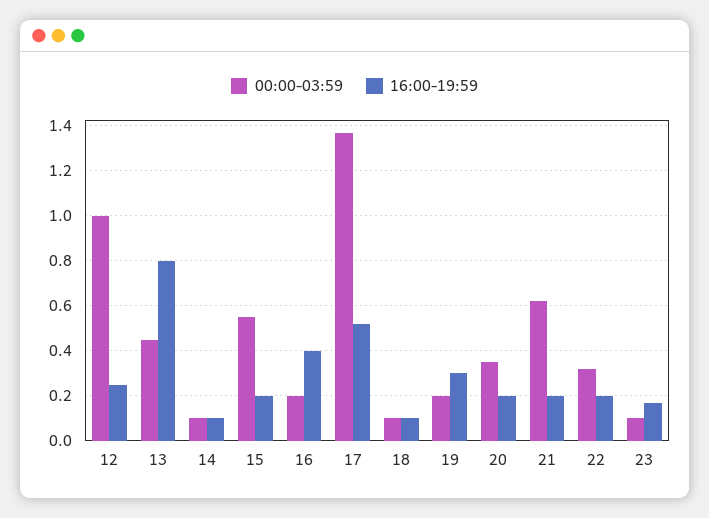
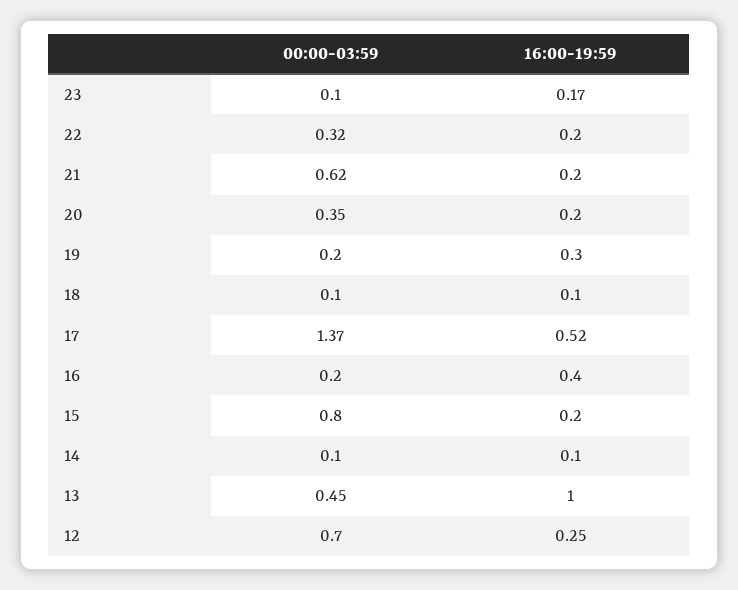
  {
    "00:00-03:59": {
-     "12": 1,
+     "12": 0.7,
      "13": 0.45,
      "14": 0.1,
-     "15": 0.55,
+     "15": 0.8,
      "16": 0.2,
      "17": 1.37,
      "18": 0.1,
      "19": 0.2,
      "20": 0.35,
      "21": 0.62,
      "22": 0.32,
      "23": 0.1
    },
    "16:00-19:59": {
      "12": 0.25,
-     "13": 0.8,
+     "13": 1,
      "14": 0.1,
      "15": 0.2,
      "16": 0.4,
      "17": 0.52,
      "18": 0.1,
      "19": 0.3,
      "20": 0.2,
      "21": 0.2,
      "22": 0.2,
      "23": 0.17
    }
  }

